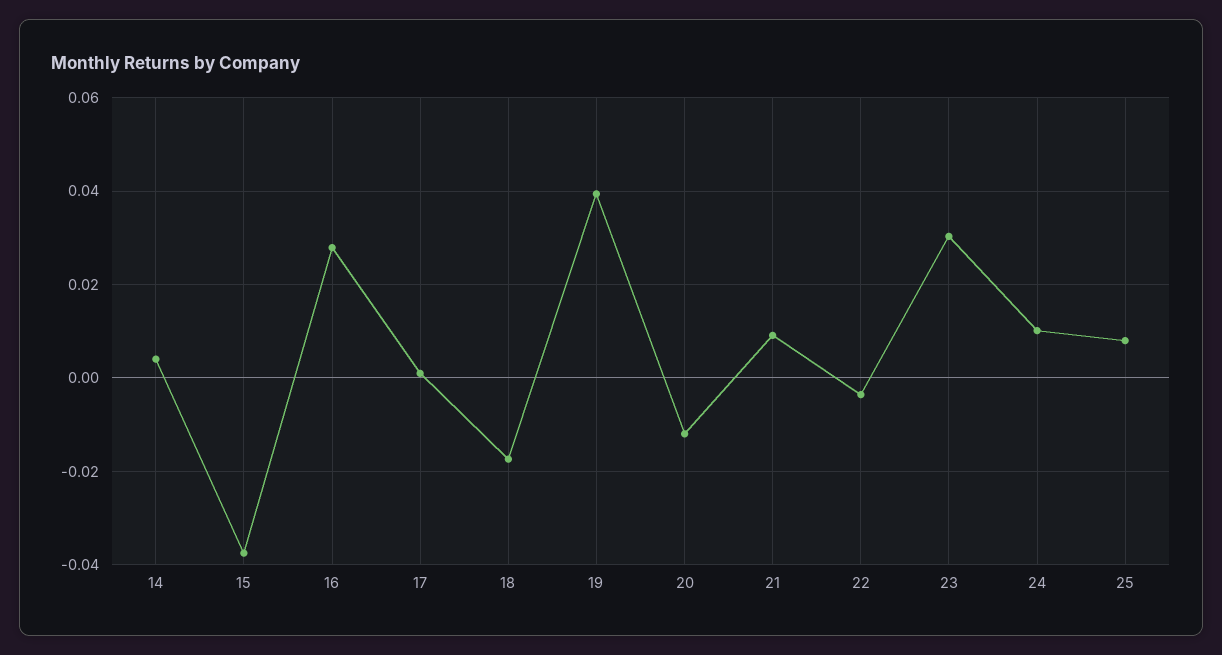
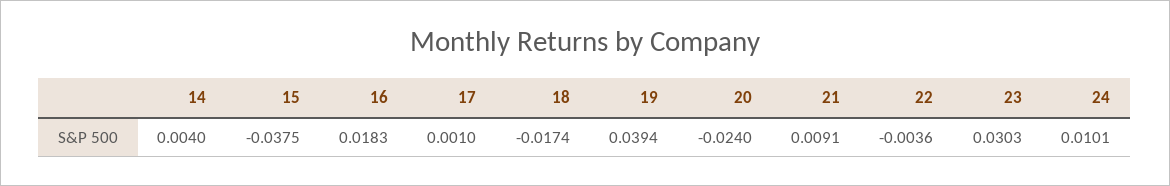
  {
    "14": 0.004,
    "15": -0.0375,
-   "16": 0.028,
+   "16": 0.0183,
    "17": 0.001,
    "18": -0.0174,
    "19": 0.0394,
-   "20": -0.012,
+   "20": -0.024,
    "21": 0.0091,
    "22": -0.0036,
    "23": 0.0303,
-   "24": 0.0101,
+   "24": 0.0101
-   "25": 0.008
  }

